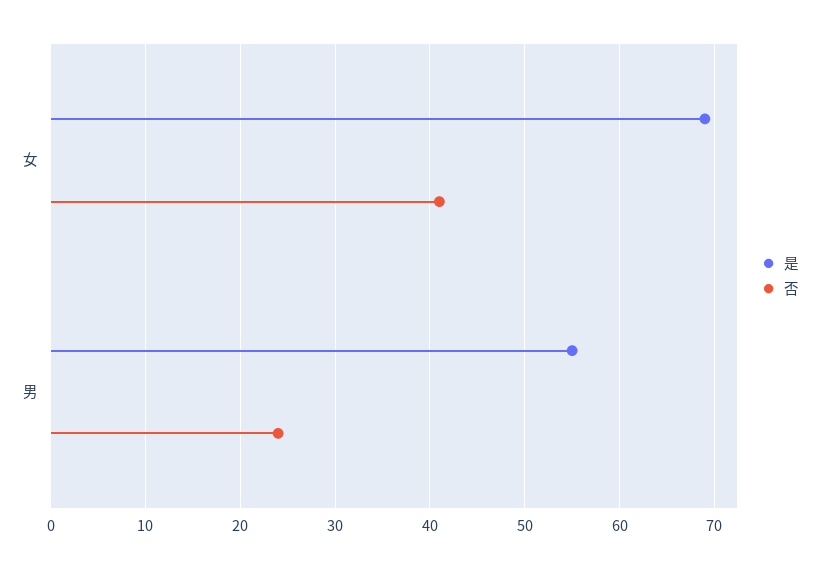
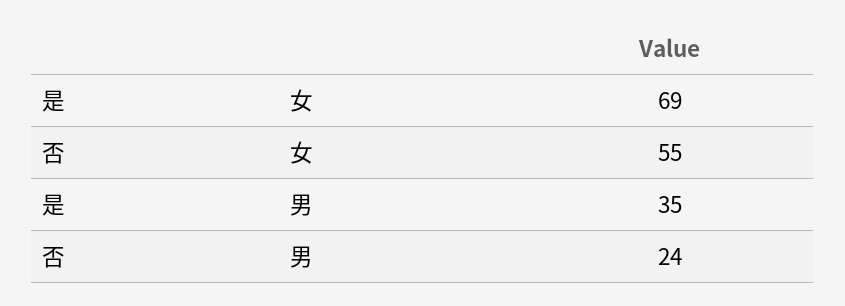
  {
    "是": {
      "女": 69,
-     "男": 55
+     "男": 35
    },
    "否": {
-     "女": 41,
+     "女": 55,
      "男": 24
    }
  }

